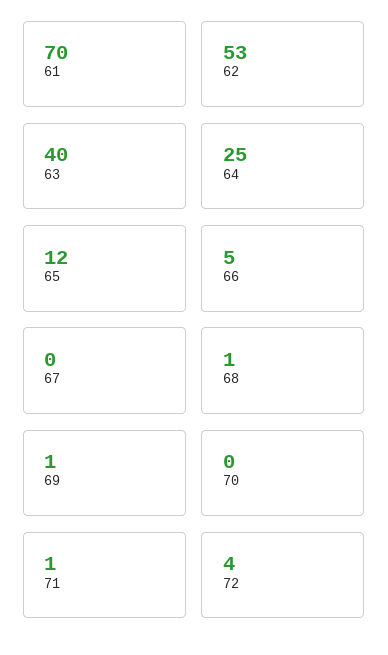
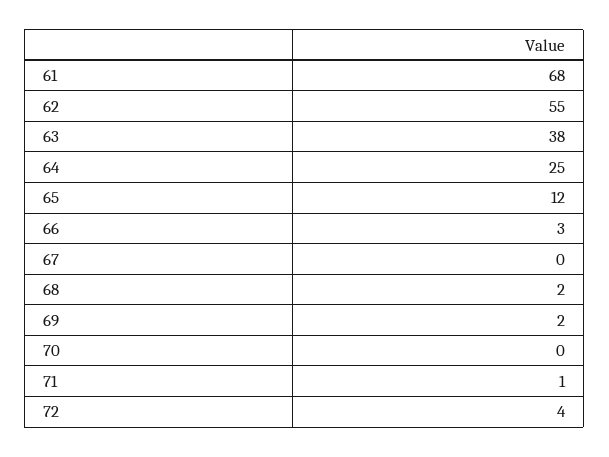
  {
-   "61": 70,
+   "61": 68,
-   "62": 53,
+   "62": 55,
-   "63": 40,
+   "63": 38,
    "64": 25,
    "65": 12,
-   "66": 5,
+   "66": 3,
    "67": 0,
-   "68": 1,
+   "68": 2,
-   "69": 1,
+   "69": 2,
    "70": 0,
    "71": 1,
    "72": 4
  }

